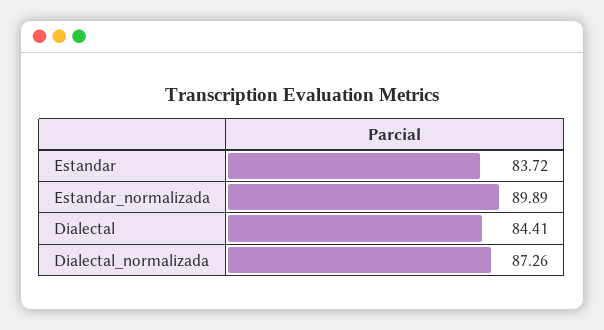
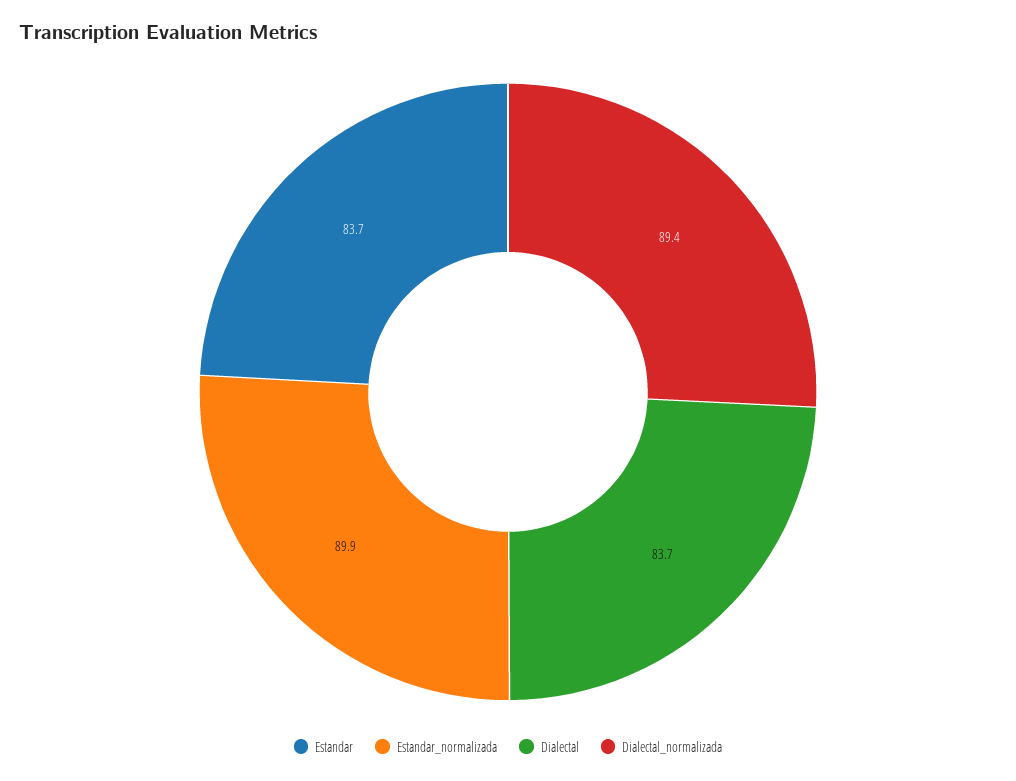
  {
    "Estandar": 83.72,
    "Estandar_normalizada": 89.89,
-   "Dialectal": 84.41,
+   "Dialectal": 83.7,
-   "Dialectal_normalizada": 87.26
+   "Dialectal_normalizada": 89.4
  }

